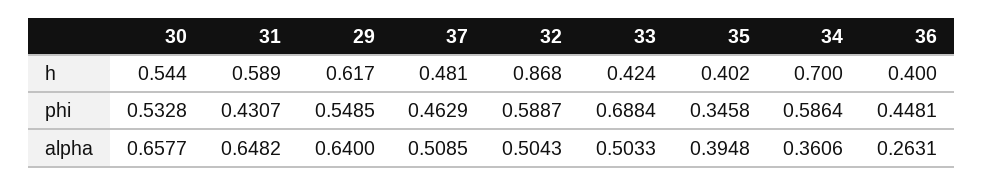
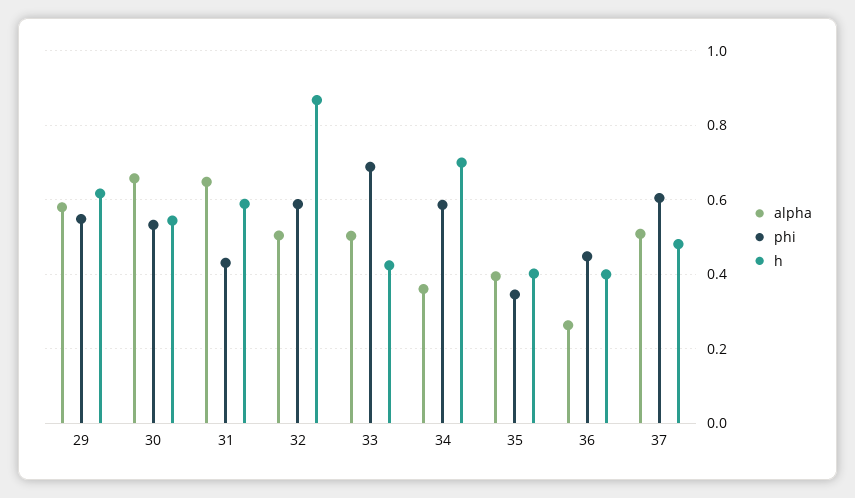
  {
    "h": {
      "30": 0.544,
      "31": 0.589,
      "29": 0.617,
      "37": 0.481,
      "32": 0.868,
      "33": 0.424,
      "35": 0.402,
      "34": 0.7,
      "36": 0.4
    },
    "phi": {
      "30": 0.5328,
      "31": 0.4307,
      "29": 0.5485,
-     "37": 0.4629,
+     "37": 0.6,
      "32": 0.5887,
      "33": 0.6884,
      "35": 0.3458,
      "34": 0.5864,
      "36": 0.4481
    },
    "alpha": {
      "30": 0.6577,
      "31": 0.6482,
-     "29": 0.64,
+     "29": 0.58,
      "37": 0.5085,
      "32": 0.5043,
      "33": 0.5033,
      "35": 0.3948,
      "34": 0.3606,
      "36": 0.2631
    }
  }

